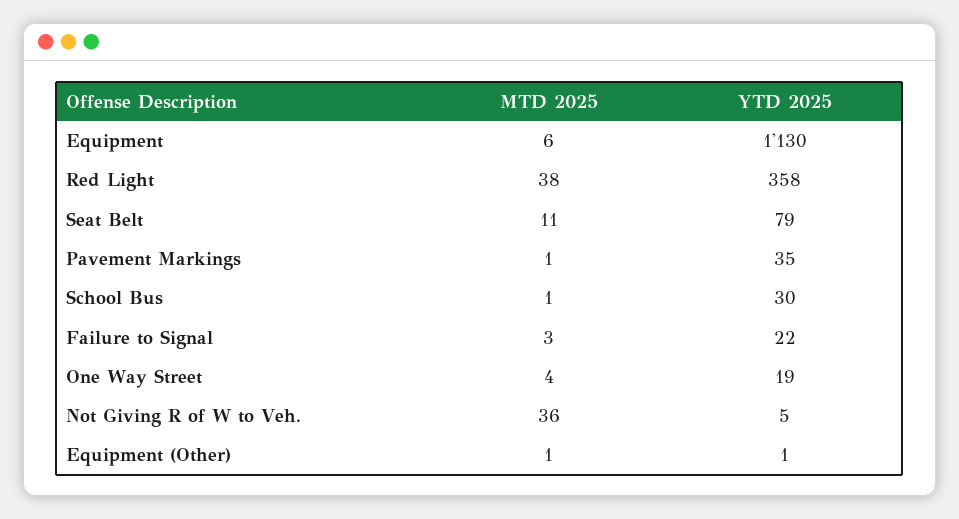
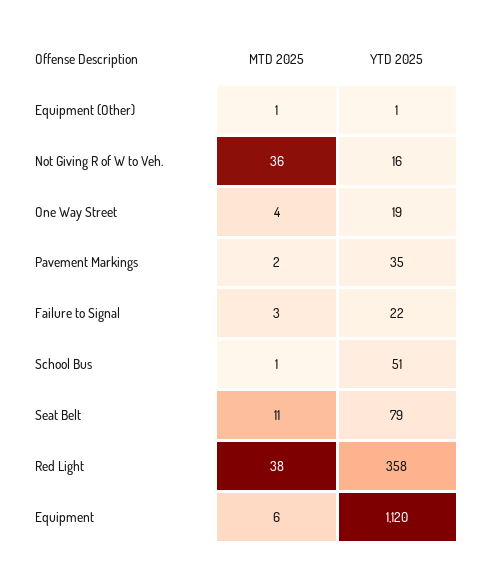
  {
    "MTD 2025": {
      "Equipment": 6,
      "Red Light": 38,
      "Seat Belt": 11,
-     "Pavement Markings": 1,
+     "Pavement Markings": 2,
      "School Bus": 1,
      "Failure to Signal": 3,
      "One Way Street": 4,
      "Not Giving R of W to Veh.": 36,
      "Equipment (Other)": 1
    },
    "YTD 2025": {
-     "Equipment": 1130,
+     "Equipment": 1120,
      "Red Light": 358,
      "Seat Belt": 79,
      "Pavement Markings": 35,
-     "School Bus": 30,
+     "School Bus": 51,
      "Failure to Signal": 22,
      "One Way Street": 19,
-     "Not Giving R of W to Veh.": 5,
+     "Not Giving R of W to Veh.": 16,
      "Equipment (Other)": 1
    }
  }

